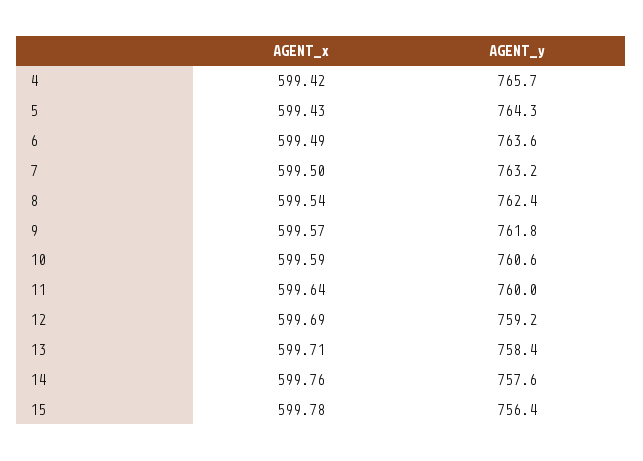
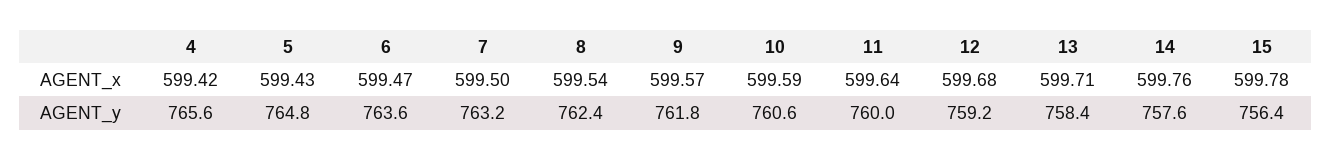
  {
    "AGENT_x": {
      "4": 599.42,
      "5": 599.43,
-     "6": 599.49,
+     "6": 599.47,
      "7": 599.5,
      "8": 599.54,
      "9": 599.57,
      "10": 599.59,
      "11": 599.64,
-     "12": 599.69,
+     "12": 599.68,
      "13": 599.71,
      "14": 599.76,
      "15": 599.78
    },
    "AGENT_y": {
-     "4": 765.7,
+     "4": 765.6,
-     "5": 764.3,
+     "5": 764.8,
      "6": 763.6,
      "7": 763.2,
      "8": 762.4,
      "9": 761.8,
      "10": 760.6,
      "11": 760,
      "12": 759.2,
      "13": 758.4,
      "14": 757.6,
      "15": 756.4
    }
  }

